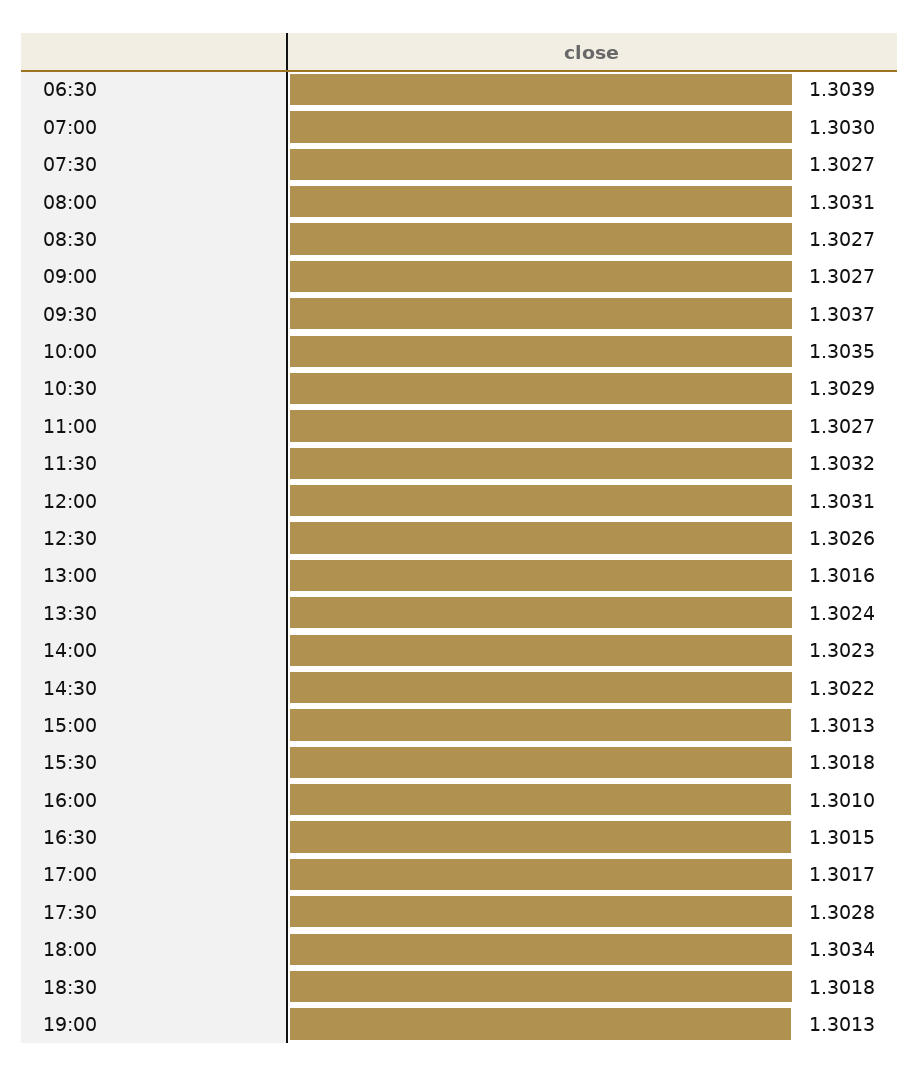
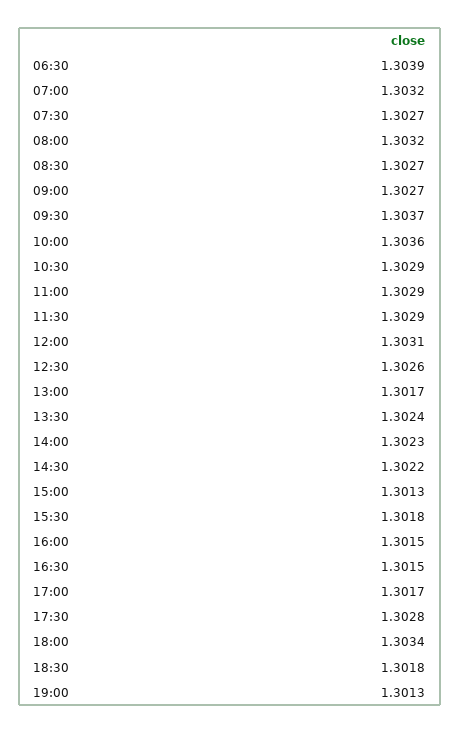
  {
    "06:30": 1.3039,
-   "07:00": 1.303,
+   "07:00": 1.3032,
    "07:30": 1.3027,
-   "08:00": 1.3031,
+   "08:00": 1.3032,
    "08:30": 1.3027,
    "09:00": 1.3027,
    "09:30": 1.3037,
-   "10:00": 1.3035,
+   "10:00": 1.3036,
    "10:30": 1.3029,
-   "11:00": 1.3027,
+   "11:00": 1.3029,
-   "11:30": 1.3032,
+   "11:30": 1.3029,
    "12:00": 1.3031,
    "12:30": 1.3026,
-   "13:00": 1.3016,
+   "13:00": 1.3017,
    "13:30": 1.3024,
    "14:00": 1.3023,
    "14:30": 1.3022,
    "15:00": 1.3013,
    "15:30": 1.3018,
-   "16:00": 1.301,
+   "16:00": 1.3015,
    "16:30": 1.3015,
    "17:00": 1.3017,
    "17:30": 1.3028,
    "18:00": 1.3034,
    "18:30": 1.3018,
    "19:00": 1.3013
  }

